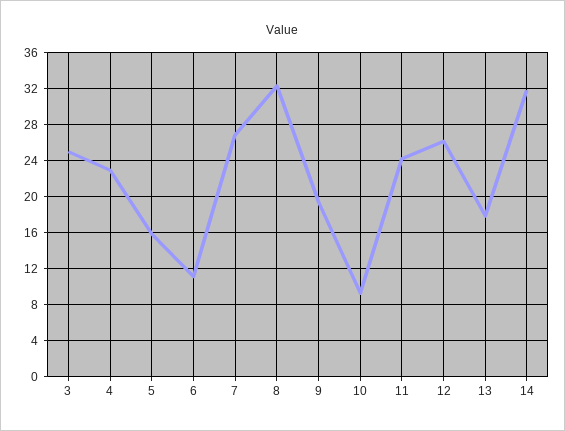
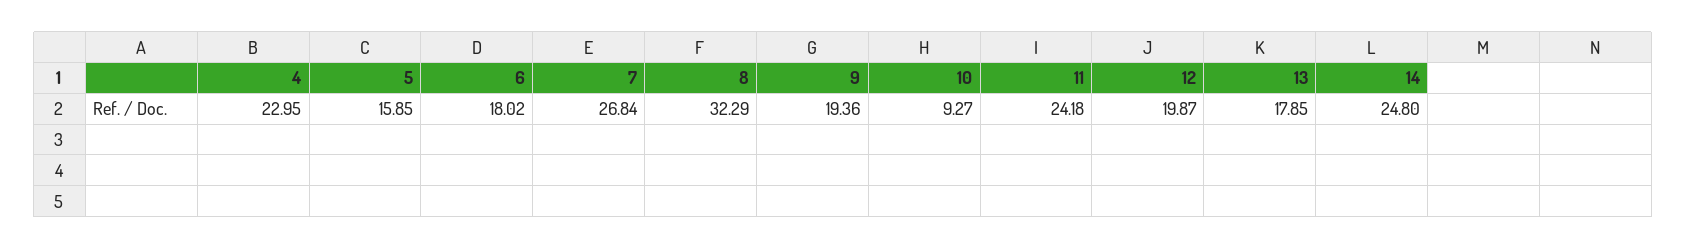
  {
-   "3": 25,
    "4": 22.95,
    "5": 15.85,
-   "6": 11,
+   "6": 18.02,
    "7": 26.84,
    "8": 32.29,
    "9": 19.36,
    "10": 9.27,
    "11": 24.18,
-   "12": 26,
+   "12": 19.87,
    "13": 17.85,
-   "14": 32
+   "14": 24.8
  }

